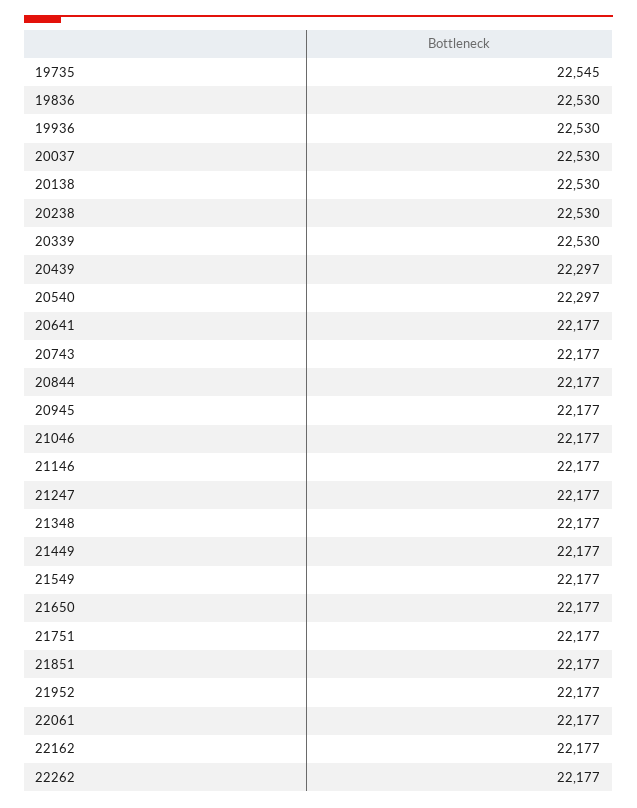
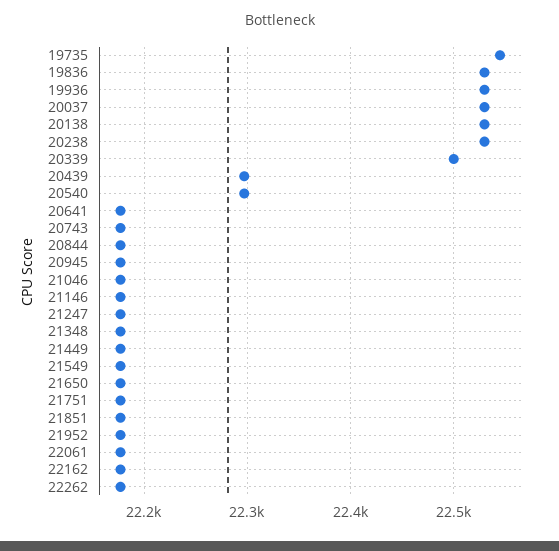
  {
    "19735": 22545,
    "19836": 22530,
    "19936": 22530,
    "20037": 22530,
    "20138": 22530,
    "20238": 22530,
-   "20339": 22530,
+   "20339": 22500,
    "20439": 22297,
    "20540": 22297,
    "20641": 22177,
    "20743": 22177,
    "20844": 22177,
    "20945": 22177,
    "21046": 22177,
    "21146": 22177,
    "21247": 22177,
    "21348": 22177,
    "21449": 22177,
    "21549": 22177,
    "21650": 22177,
    "21751": 22177,
    "21851": 22177,
    "21952": 22177,
    "22061": 22177,
    "22162": 22177,
    "22262": 22177
  }

